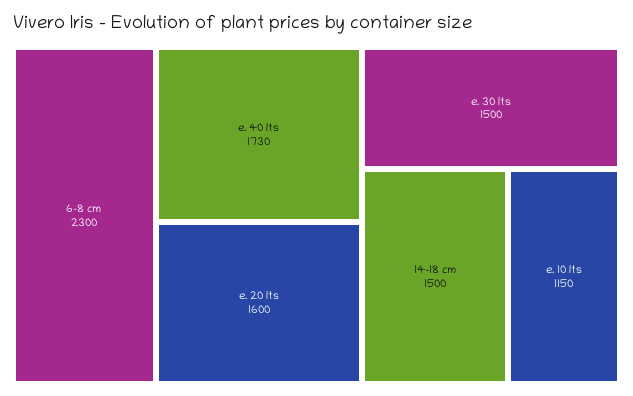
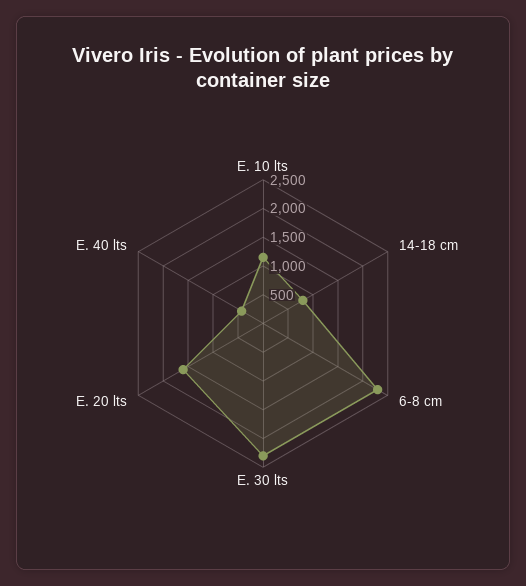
  {
    "6-8 cm": 2300,
-   "e. 40 lts": 1730,
+   "e. 40 lts": 500,
    "e. 20 lts": 1600,
-   "e. 30 lts": 1500,
+   "e. 30 lts": 2250,
-   "14-18 cm": 1500,
+   "14-18 cm": 750,
    "e. 10 lts": 1150
  }

